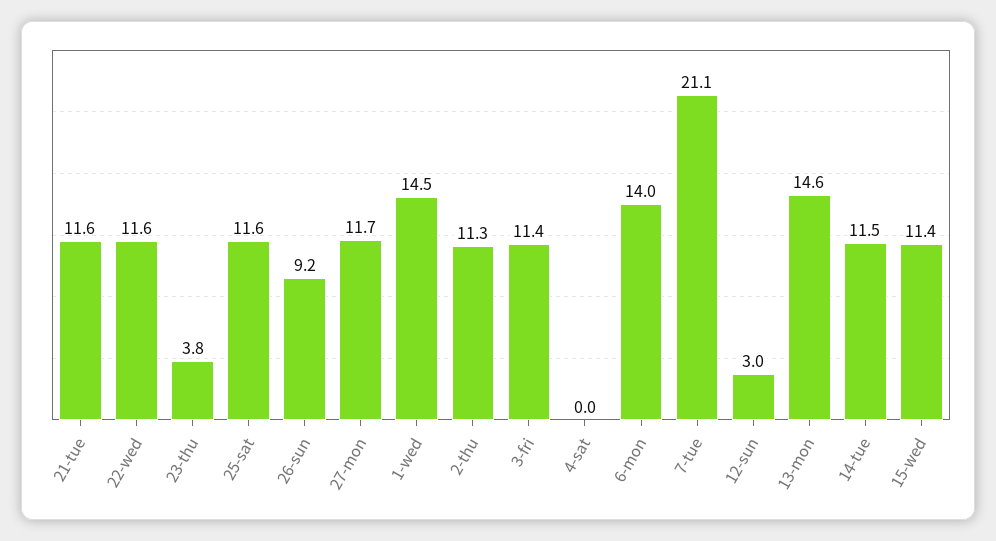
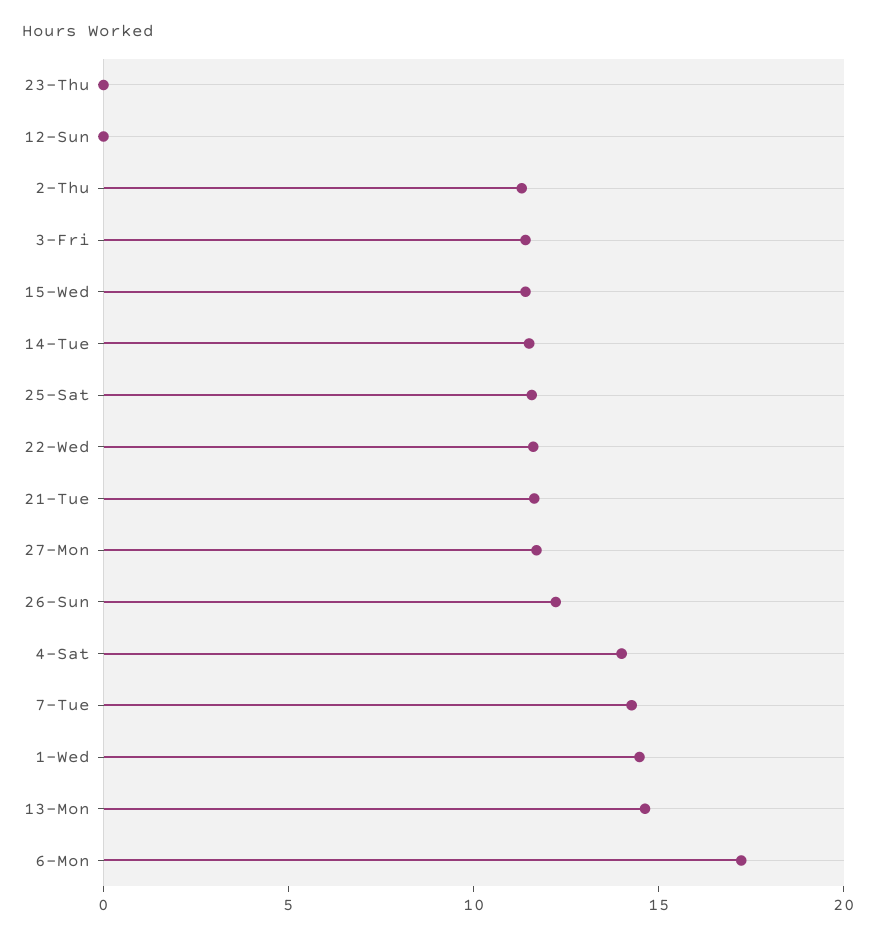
  {
    "21-tue": 11.6,
    "22-wed": 11.6,
-   "23-thu": 3.8,
+   "23-thu": 0,
    "25-sat": 11.6,
-   "26-sun": 9.2,
+   "26-sun": 12,
    "27-mon": 11.7,
    "1-wed": 14.5,
    "2-thu": 11.3,
    "3-fri": 11.4,
-   "4-sat": 0,
+   "4-sat": 14,
-   "6-mon": 14,
+   "6-mon": 17,
-   "7-tue": 21.1,
+   "7-tue": 14,
-   "12-sun": 3,
+   "12-sun": 0,
    "13-mon": 14.6,
    "14-tue": 11.5,
    "15-wed": 11.4
  }

